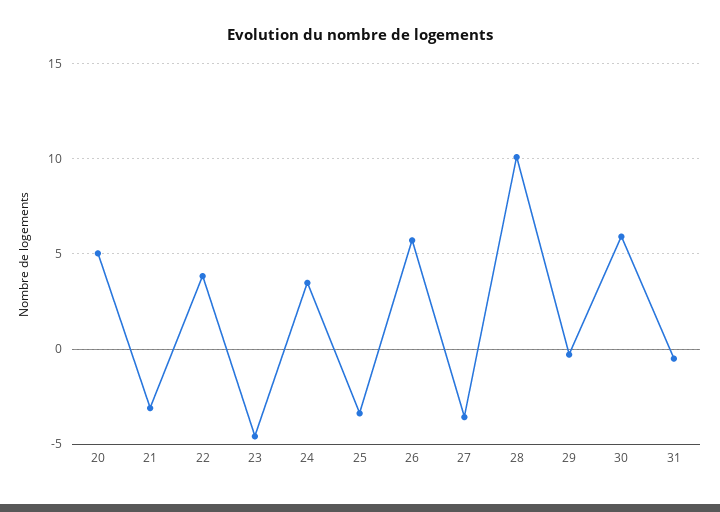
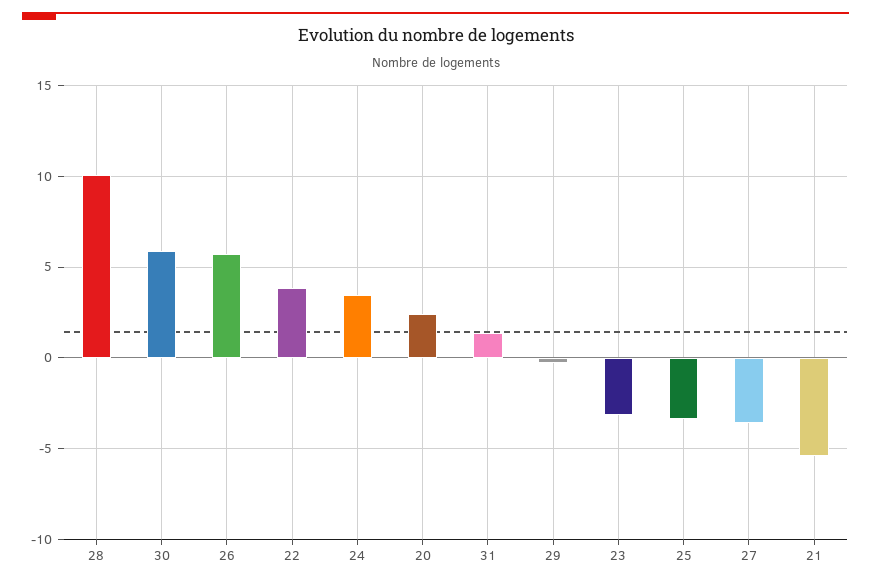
  {
-   "20": 5,
+   "20": 2.5,
-   "21": -3,
+   "21": -5.5,
    "22": 4,
-   "23": -4.5,
+   "23": -3,
    "24": 3.5,
    "25": -3.5,
    "26": 5.5,
    "27": -3.5,
    "28": 10,
    "29": -0.5,
    "30": 6,
-   "31": -0.5
+   "31": 1.5
  }

